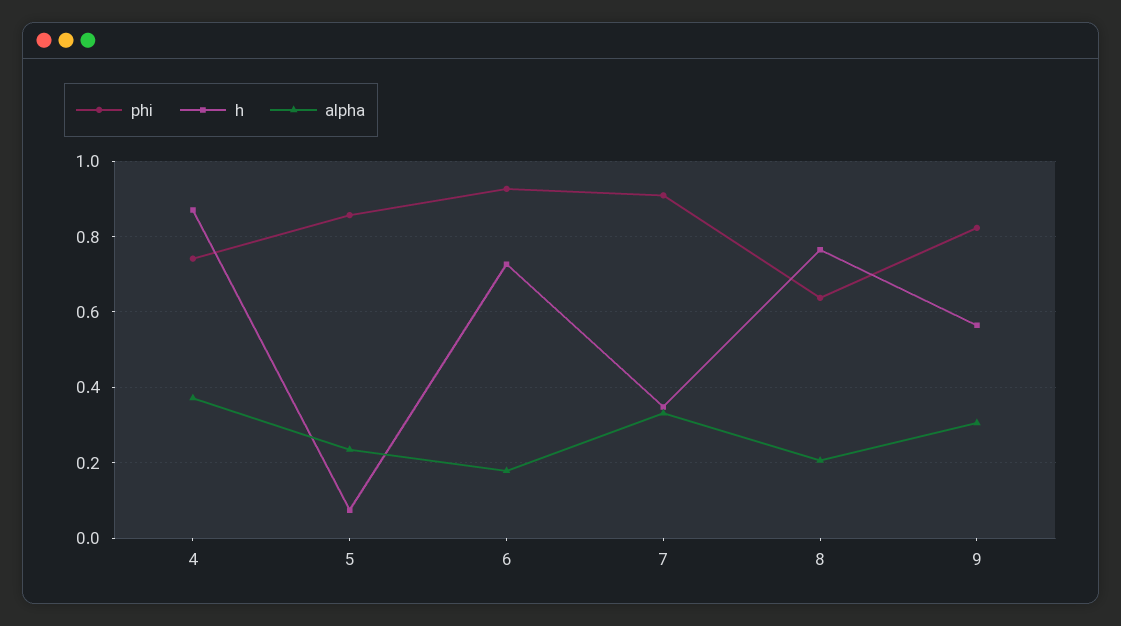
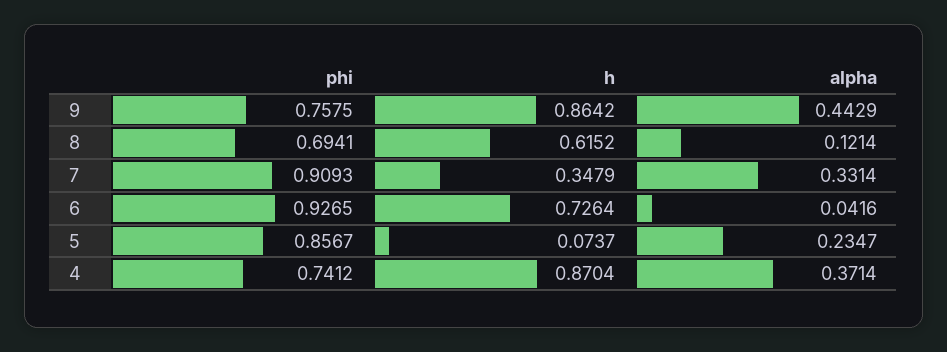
  {
    "phi": {
      "4": 0.7412,
      "5": 0.8567,
      "6": 0.9265,
      "7": 0.9093,
-     "8": 0.64,
+     "8": 0.6941,
-     "9": 0.82
+     "9": 0.7575
    },
    "h": {
      "4": 0.8704,
      "5": 0.0737,
      "6": 0.7264,
      "7": 0.3479,
-     "8": 0.76,
+     "8": 0.6152,
-     "9": 0.56
+     "9": 0.8642
    },
    "alpha": {
      "4": 0.3714,
      "5": 0.2347,
-     "6": 0.18,
+     "6": 0.0416,
      "7": 0.3314,
-     "8": 0.2,
+     "8": 0.1214,
-     "9": 0.3
+     "9": 0.4429
    }
  }

